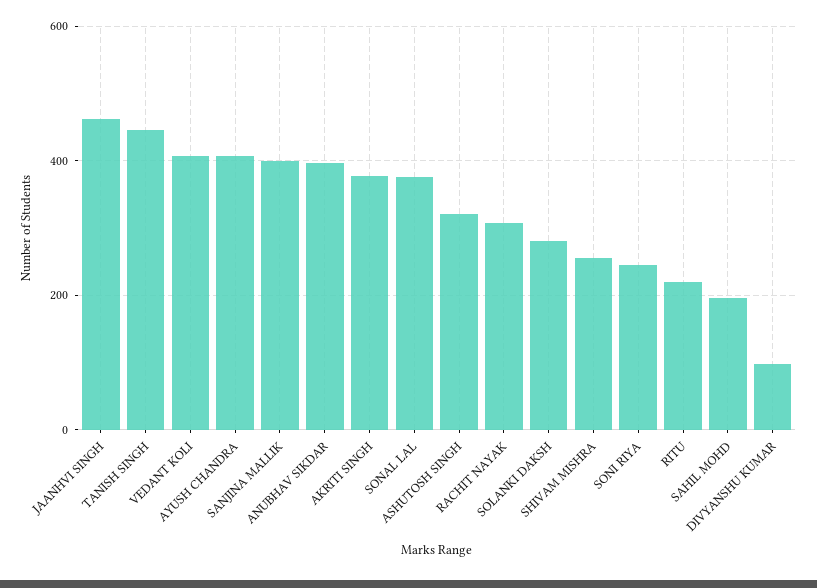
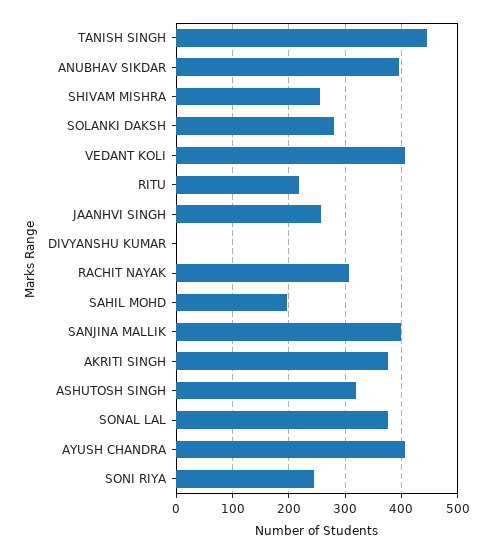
  {
-   "JAANHVI SINGH": 460,
+   "JAANHVI SINGH": 260,
    "TANISH SINGH": 440,
    "VEDANT KOLI": 400,
    "AYUSH CHANDRA": 400,
    "SANJINA MALLIK": 400,
    "ANUBHAV SIKDAR": 400,
    "AKRITI SINGH": 380,
    "SONAL LAL": 380,
    "ASHUTOSH SINGH": 320,
    "RACHIT NAYAK": 300,
    "SOLANKI DAKSH": 280,
    "SHIVAM MISHRA": 260,
    "SONI RIYA": 240,
    "RITU": 220,
    "SAHIL MOHD": 200,
-   "DIVYANSHU KUMAR": 100
+   "DIVYANSHU KUMAR": 0
  }

